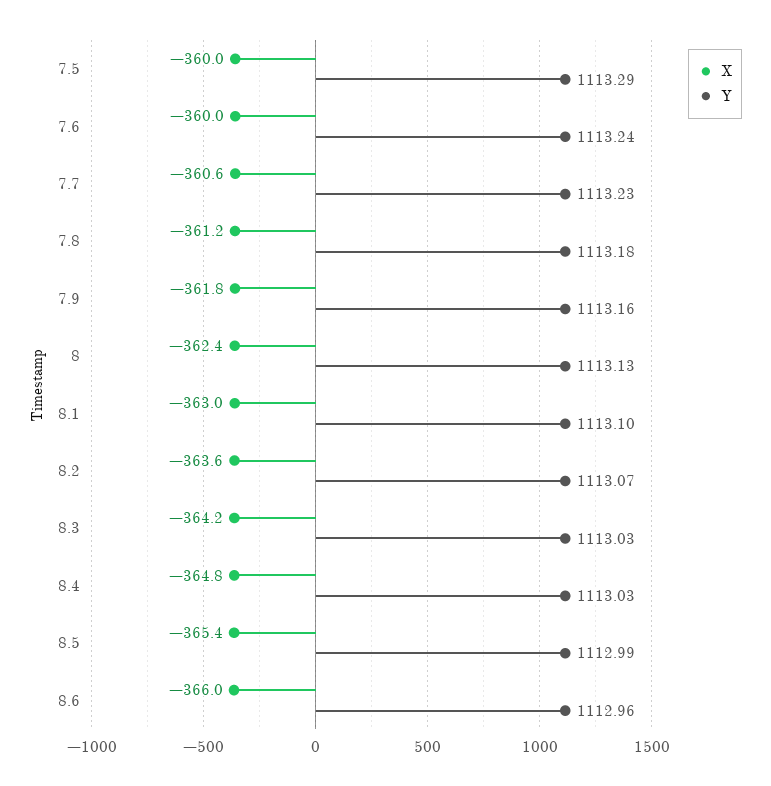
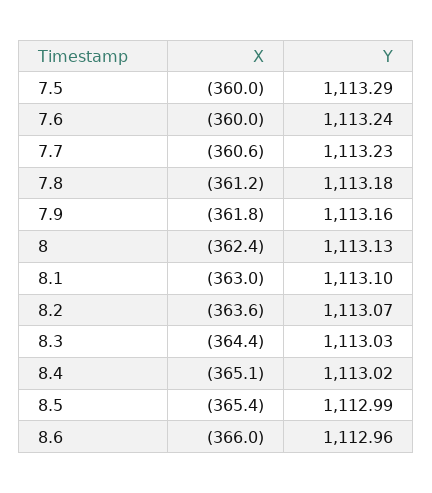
  {
    "X": {
      "7.5": -360,
      "7.6": -360,
      "7.7": -360.6,
      "7.8": -361.2,
      "7.9": -361.8,
      "8": -362.4,
      "8.1": -363,
      "8.2": -363.6,
-     "8.3": -364.2,
+     "8.3": -364.4,
-     "8.4": -364.8,
+     "8.4": -365.1,
      "8.5": -365.4,
      "8.6": -366
    },
    "Y": {
      "7.5": 1113.29,
      "7.6": 1113.24,
      "7.7": 1113.23,
      "7.8": 1113.18,
      "7.9": 1113.16,
      "8": 1113.13,
      "8.1": 1113.1,
      "8.2": 1113.07,
      "8.3": 1113.03,
-     "8.4": 1113.03,
+     "8.4": 1113.02,
      "8.5": 1112.99,
      "8.6": 1112.96
    }
  }

